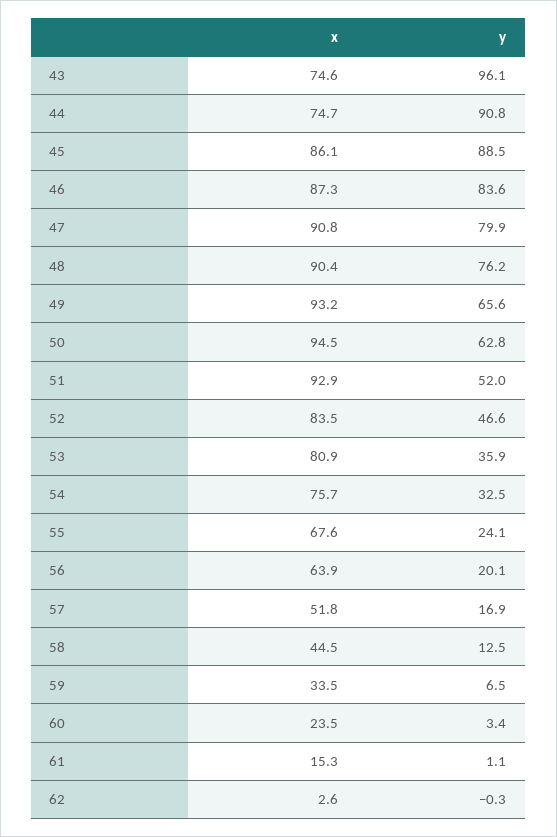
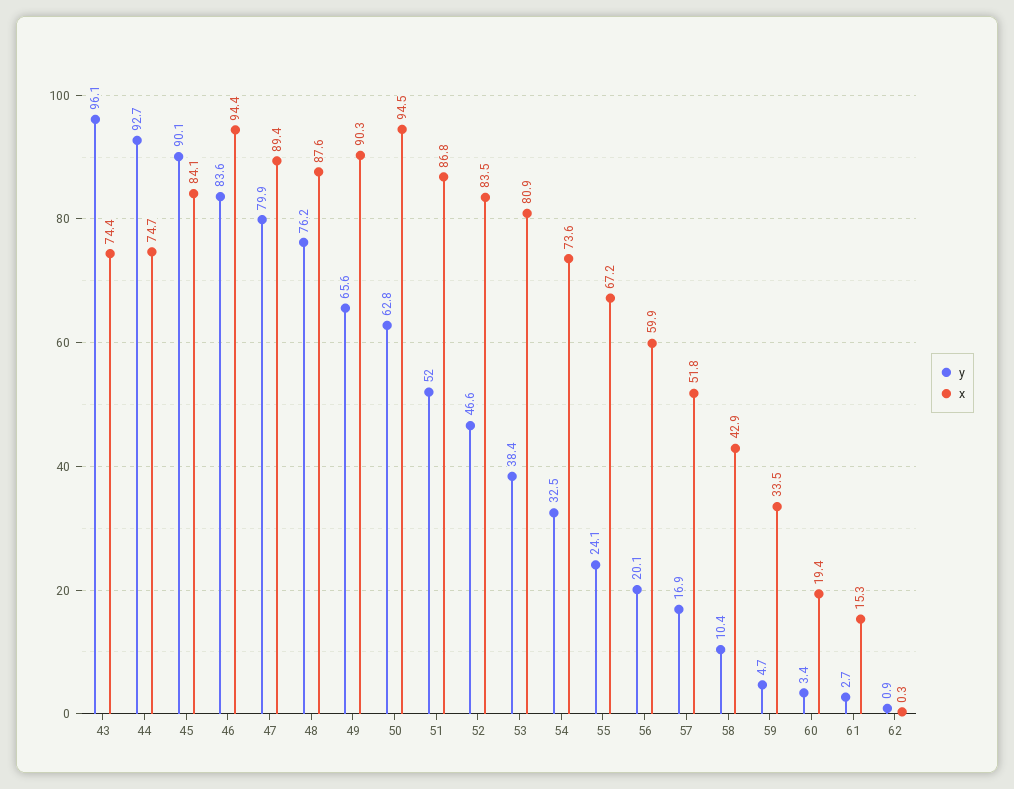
  {
    "x": {
-     "43": 74.6,
+     "43": 74.4,
      "44": 74.7,
-     "45": 86.1,
+     "45": 84.1,
-     "46": 87.3,
+     "46": 94.4,
-     "47": 90.8,
+     "47": 89.4,
-     "48": 90.4,
+     "48": 87.6,
-     "49": 93.2,
+     "49": 90.3,
      "50": 94.5,
-     "51": 92.9,
+     "51": 86.8,
      "52": 83.5,
      "53": 80.9,
-     "54": 75.7,
+     "54": 73.6,
-     "55": 67.6,
+     "55": 67.2,
-     "56": 63.9,
+     "56": 59.9,
      "57": 51.8,
-     "58": 44.5,
+     "58": 42.9,
      "59": 33.5,
-     "60": 23.5,
+     "60": 19.4,
      "61": 15.3,
-     "62": 2.6
+     "62": 0.3
    },
    "y": {
      "43": 96.1,
-     "44": 90.8,
+     "44": 92.7,
-     "45": 88.5,
+     "45": 90.1,
      "46": 83.6,
      "47": 79.9,
      "48": 76.2,
      "49": 65.6,
      "50": 62.8,
      "51": 52,
      "52": 46.6,
-     "53": 35.9,
+     "53": 38.4,
      "54": 32.5,
      "55": 24.1,
      "56": 20.1,
      "57": 16.9,
-     "58": 12.5,
+     "58": 10.4,
-     "59": 6.5,
+     "59": 4.7,
      "60": 3.4,
-     "61": 1.1,
+     "61": 2.7,
-     "62": -0.3
+     "62": 0.9
    }
  }

